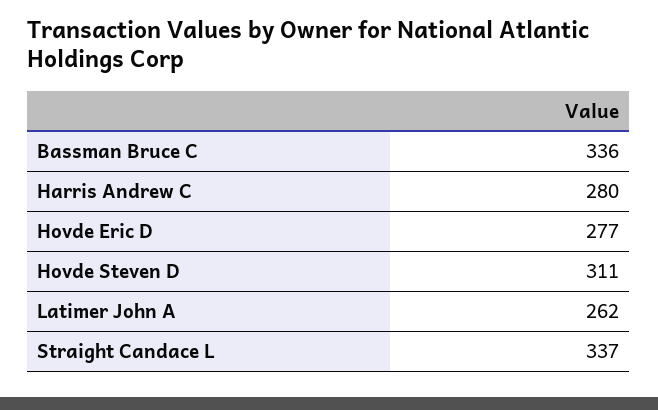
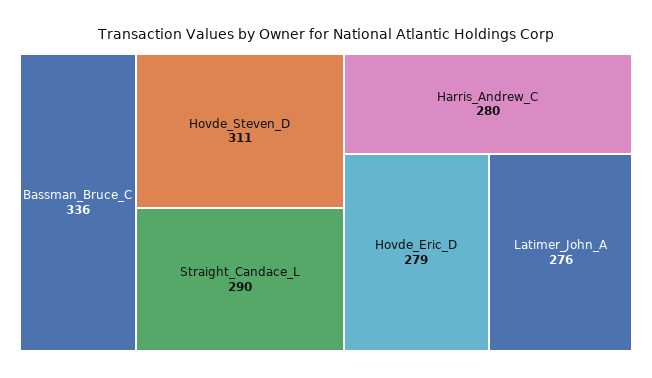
  {
    "Bassman Bruce C": 336,
    "Harris Andrew C": 280,
-   "Hovde Eric D": 277,
+   "Hovde Eric D": 279,
    "Hovde Steven D": 311,
-   "Latimer John A": 262,
+   "Latimer John A": 276,
-   "Straight Candace L": 337
+   "Straight Candace L": 290
  }

